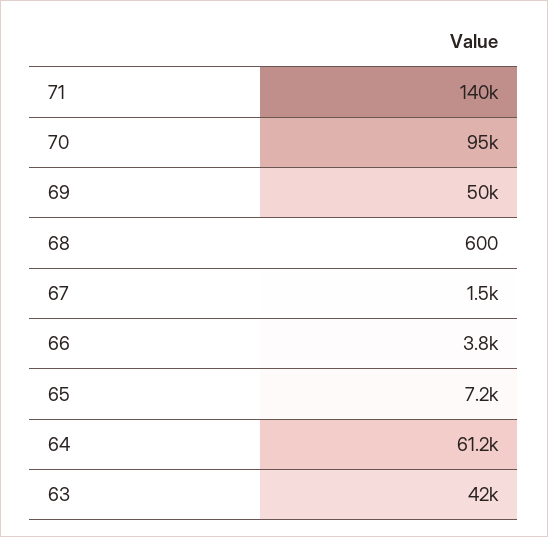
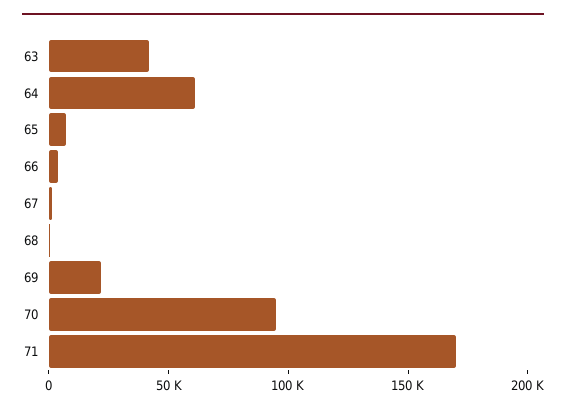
  {
-   "71": 140000,
+   "71": 170000,
    "70": 95000,
-   "69": 50000,
+   "69": 20000,
    "68": 600,
    "67": 1500,
    "66": 3800,
    "65": 7200,
    "64": 61200,
    "63": 42000
  }

